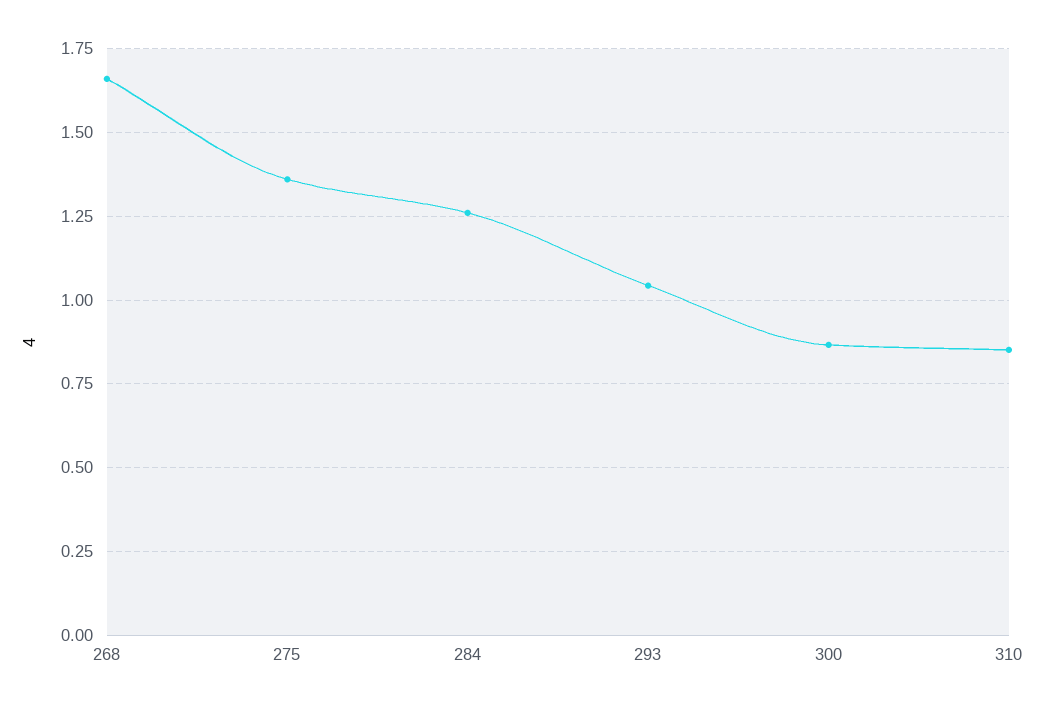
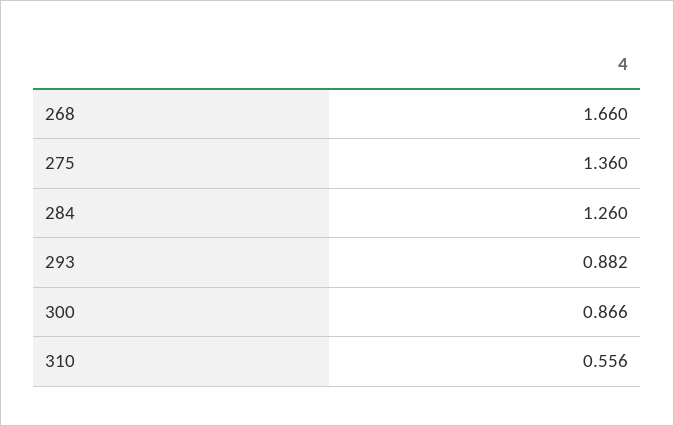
  {
    "268": 1.66,
    "275": 1.36,
    "284": 1.26,
-   "293": 1.05,
+   "293": 0.882,
    "300": 0.866,
-   "310": 0.85
+   "310": 0.556
  }

